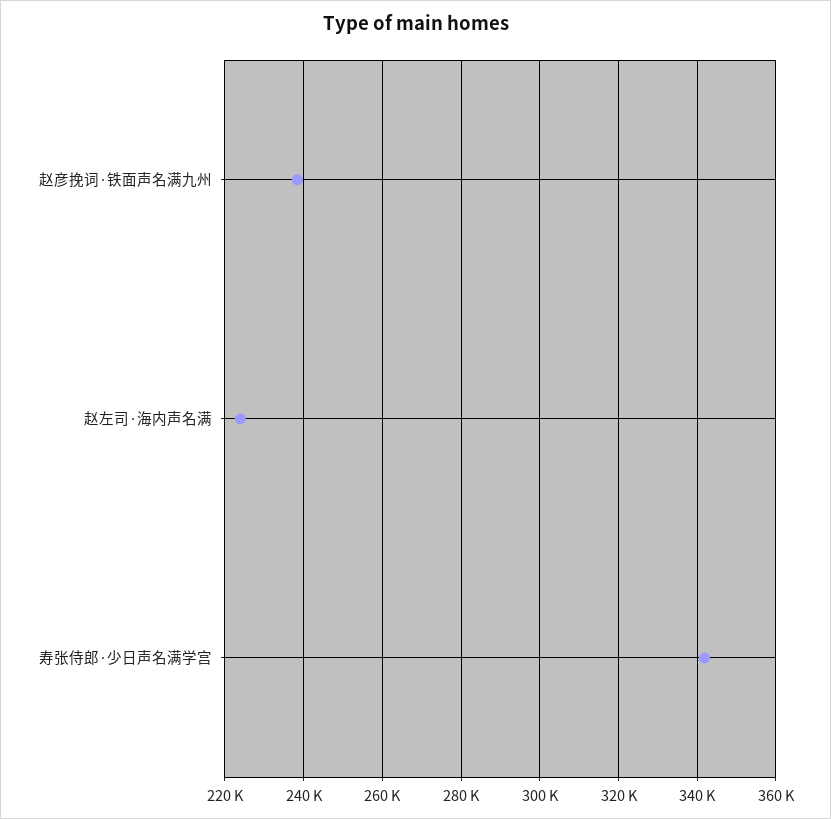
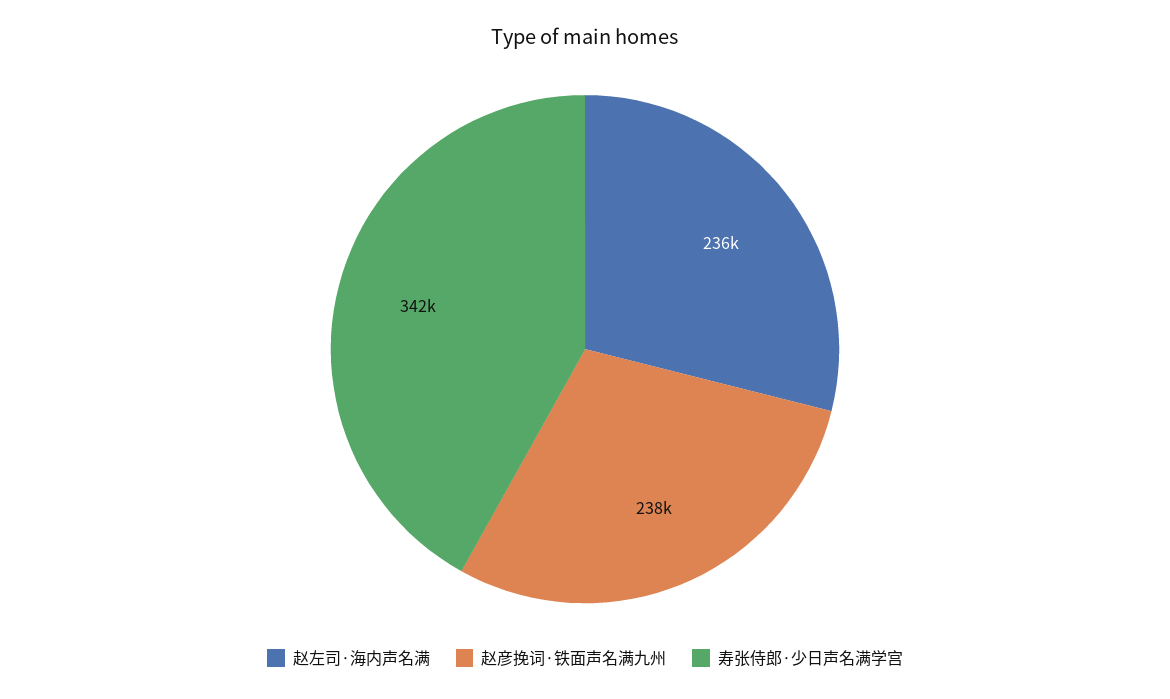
  {
    "赵彦挽词·铁面声名满九州": 238000,
-   "赵左司·海内声名满": 224000,
+   "赵左司·海内声名满": 236000,
    "寿张侍郎·少日声名满学宫": 342000
  }

